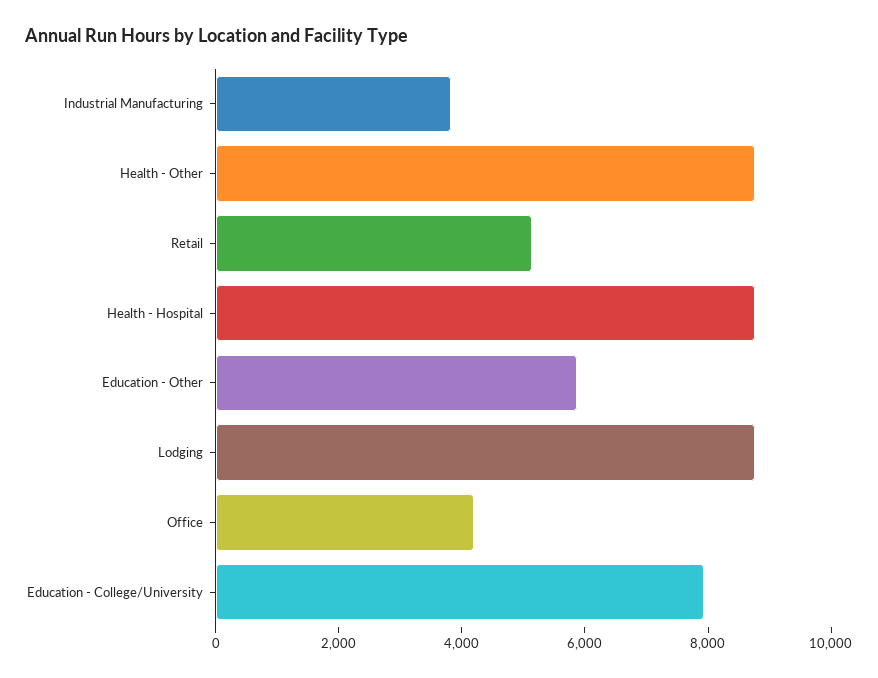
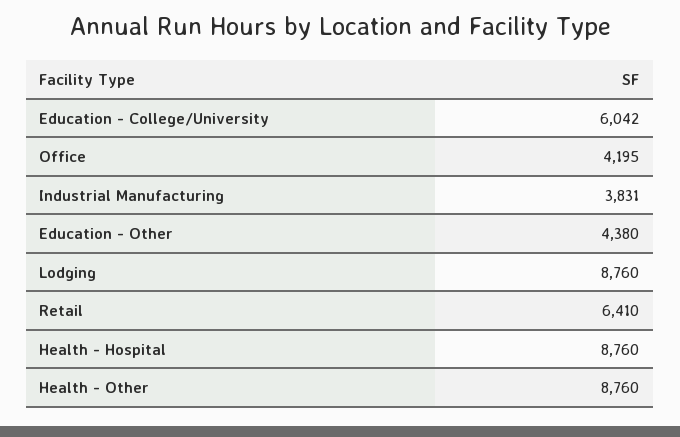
  {
    "Industrial Manufacturing": 3831,
    "Health - Other": 8760,
-   "Retail": 5000,
+   "Retail": 6410,
    "Health - Hospital": 8760,
-   "Education - Other": 6000,
+   "Education - Other": 4380,
    "Lodging": 8760,
    "Office": 4195,
-   "Education - College/University": 8000
+   "Education - College/University": 6042
  }

